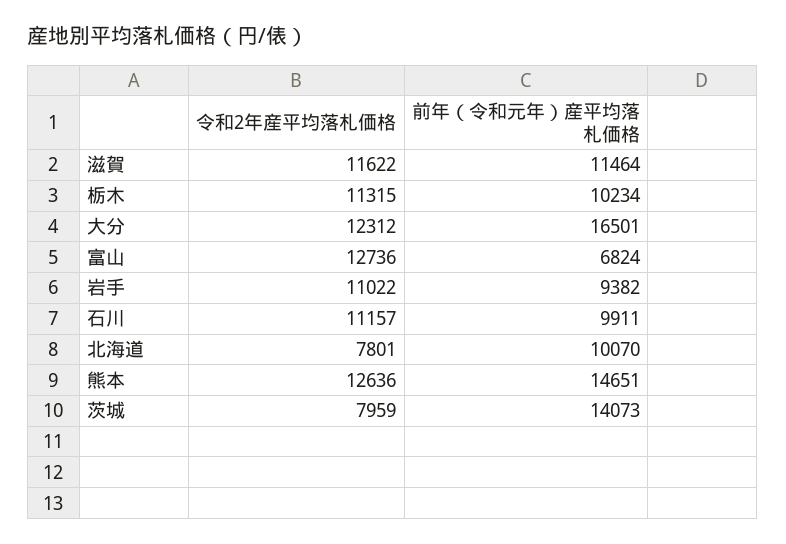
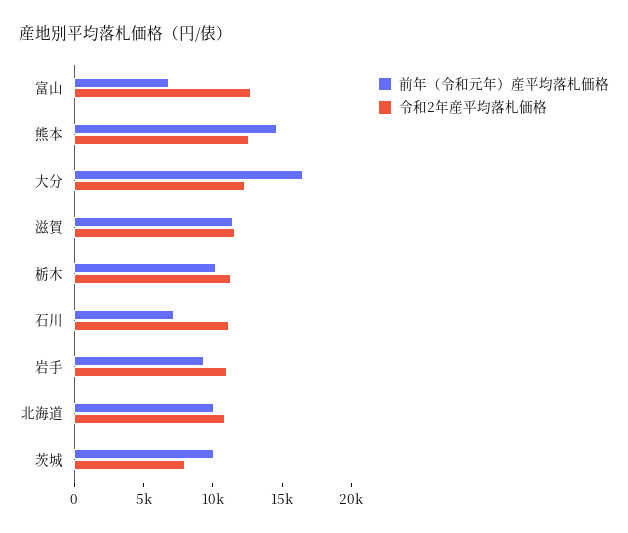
  {
    "令和2年産平均落札価格": {
      "滋賀": 11622,
      "栃木": 11315,
      "大分": 12312,
      "富山": 12736,
      "岩手": 11022,
      "石川": 11157,
-     "北海道": 7801,
+     "北海道": 11000,
      "熊本": 12636,
      "茨城": 7959
    },
    "前年（令和元年）産平均落札価格": {
      "滋賀": 11464,
      "栃木": 10234,
      "大分": 16501,
      "富山": 6824,
      "岩手": 9382,
-     "石川": 9911,
+     "石川": 7000,
      "北海道": 10070,
      "熊本": 14651,
-     "茨城": 14073
+     "茨城": 10000
    }
  }

